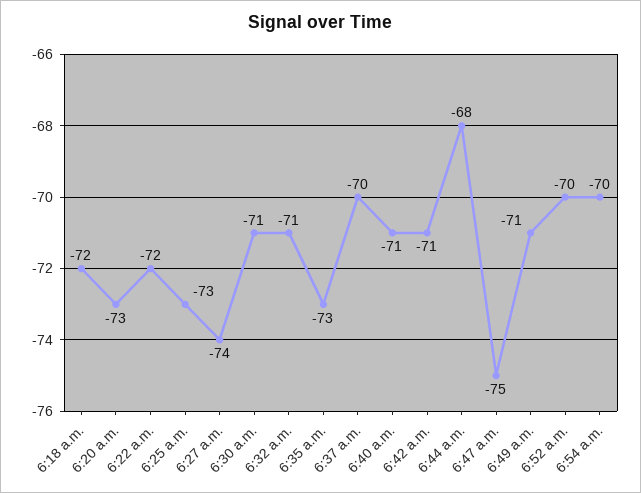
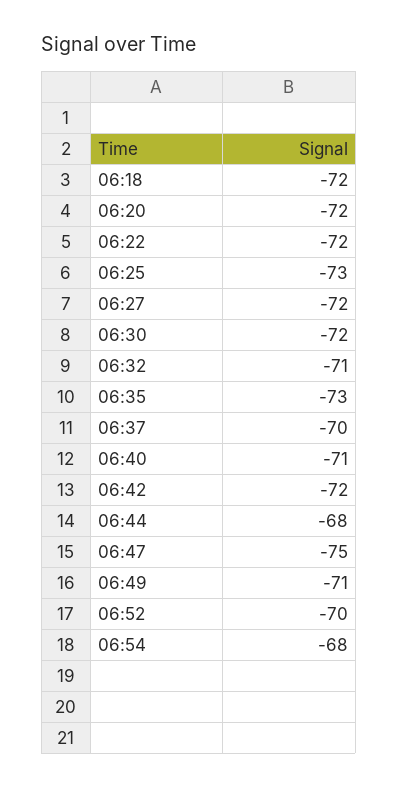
  {
    "6:18 a.m.": -72,
-   "6:20 a.m.": -73,
+   "6:20 a.m.": -72,
    "6:22 a.m.": -72,
    "6:25 a.m.": -73,
-   "6:27 a.m.": -74,
+   "6:27 a.m.": -72,
-   "6:30 a.m.": -71,
+   "6:30 a.m.": -72,
    "6:32 a.m.": -71,
    "6:35 a.m.": -73,
    "6:37 a.m.": -70,
    "6:40 a.m.": -71,
-   "6:42 a.m.": -71,
+   "6:42 a.m.": -72,
    "6:44 a.m.": -68,
    "6:47 a.m.": -75,
    "6:49 a.m.": -71,
    "6:52 a.m.": -70,
-   "6:54 a.m.": -70
+   "6:54 a.m.": -68
  }

